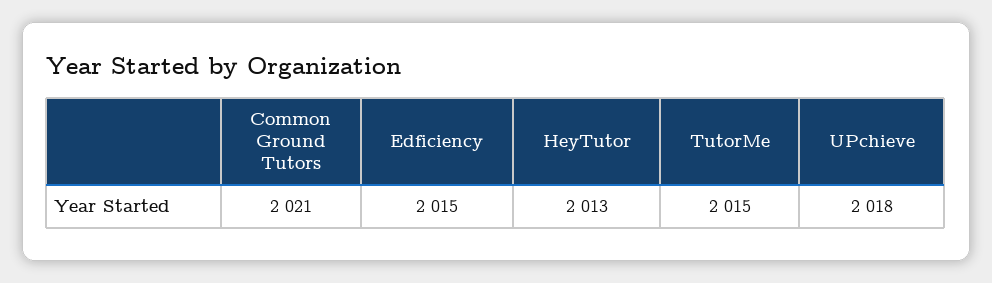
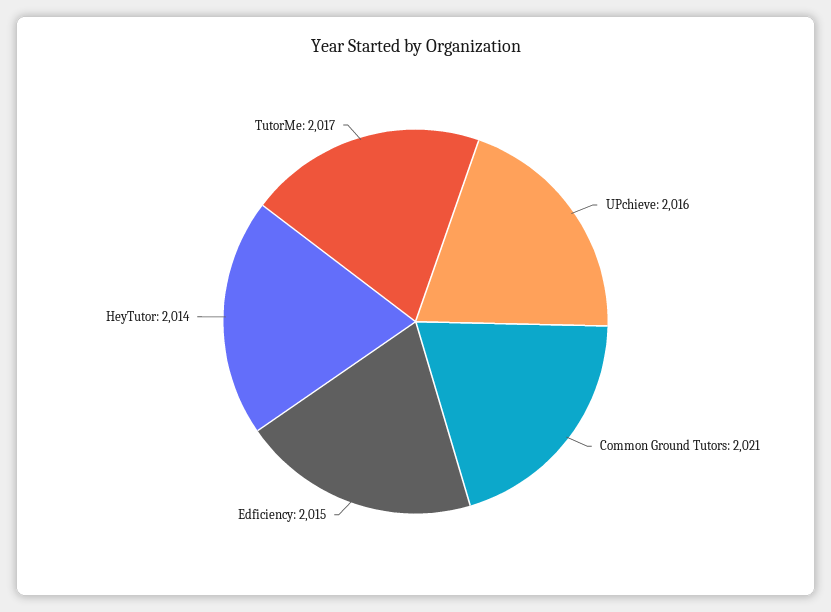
  {
    "Common Ground Tutors": 2021,
    "Edficiency": 2015,
-   "HeyTutor": 2013,
+   "HeyTutor": 2014,
-   "TutorMe": 2015,
+   "TutorMe": 2017,
-   "UPchieve": 2018
+   "UPchieve": 2016
  }

